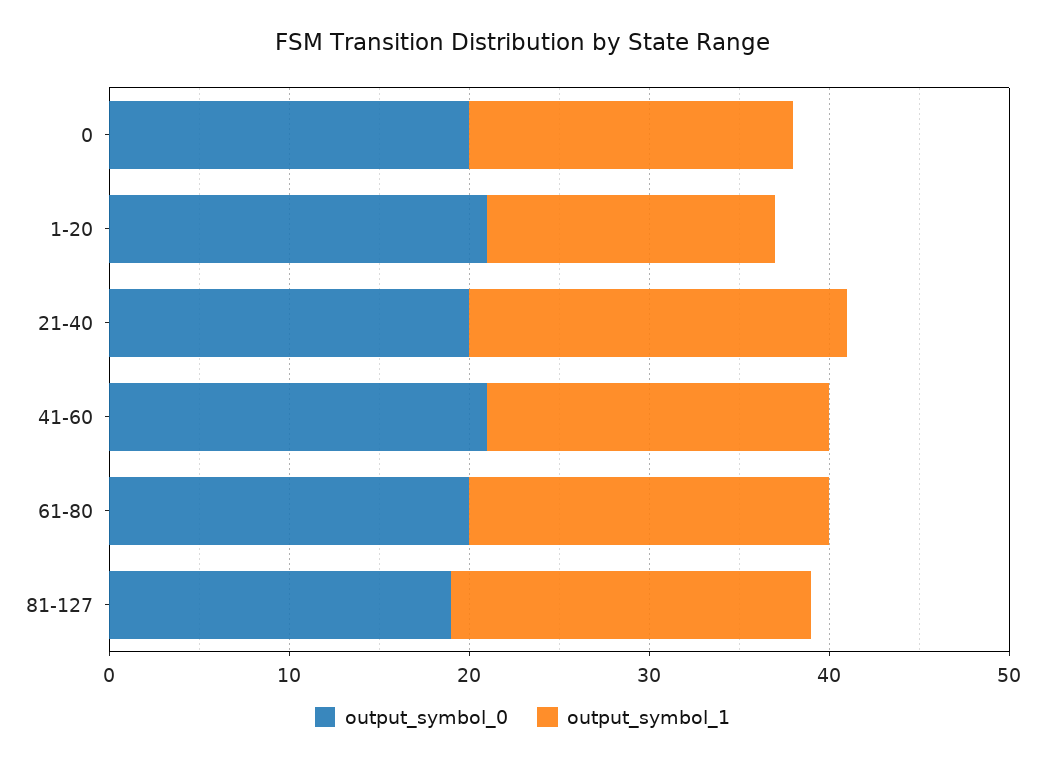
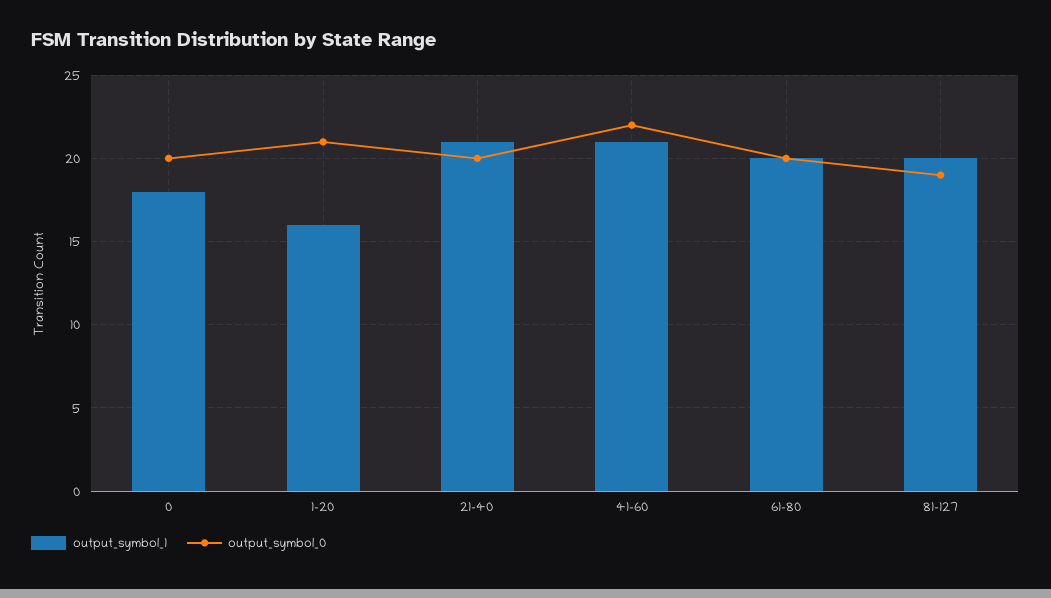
  {
    "output_symbol_0": {
      "0": 20,
      "1-20": 21,
      "21-40": 20,
-     "41-60": 21,
+     "41-60": 22,
      "61-80": 20,
      "81-127": 19
    },
    "output_symbol_1": {
      "0": 18,
      "1-20": 16,
      "21-40": 21,
-     "41-60": 19,
+     "41-60": 21,
      "61-80": 20,
      "81-127": 20
    }
  }

